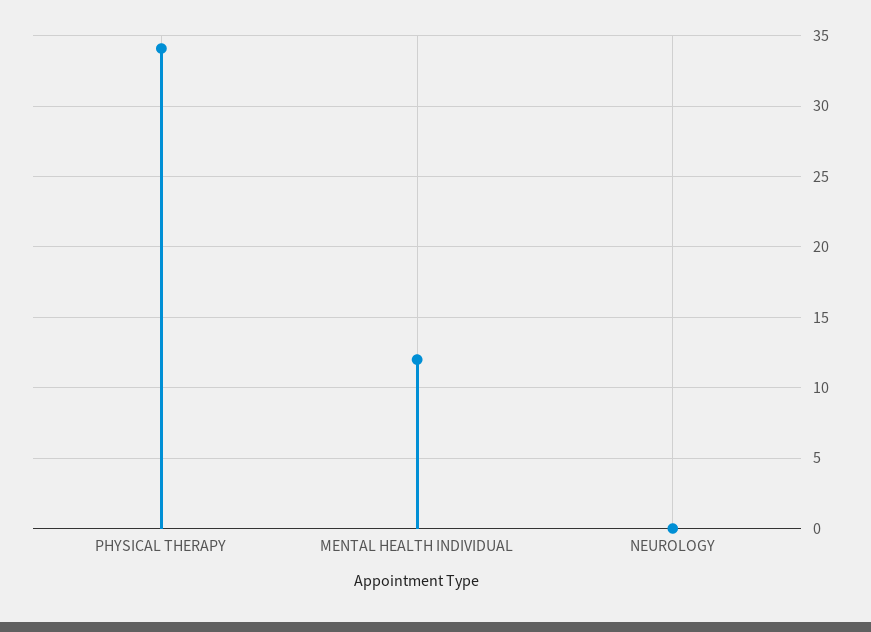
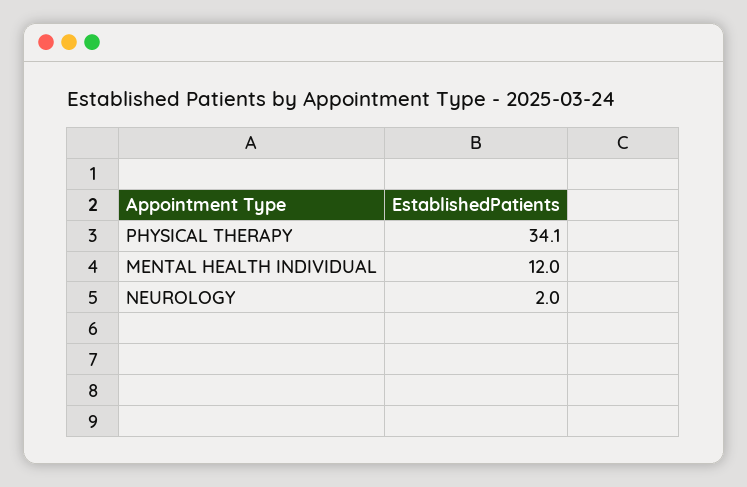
  {
    "PHYSICAL THERAPY": 34.1,
    "MENTAL HEALTH INDIVIDUAL": 12,
-   "NEUROLOGY": 0
+   "NEUROLOGY": 2
  }

